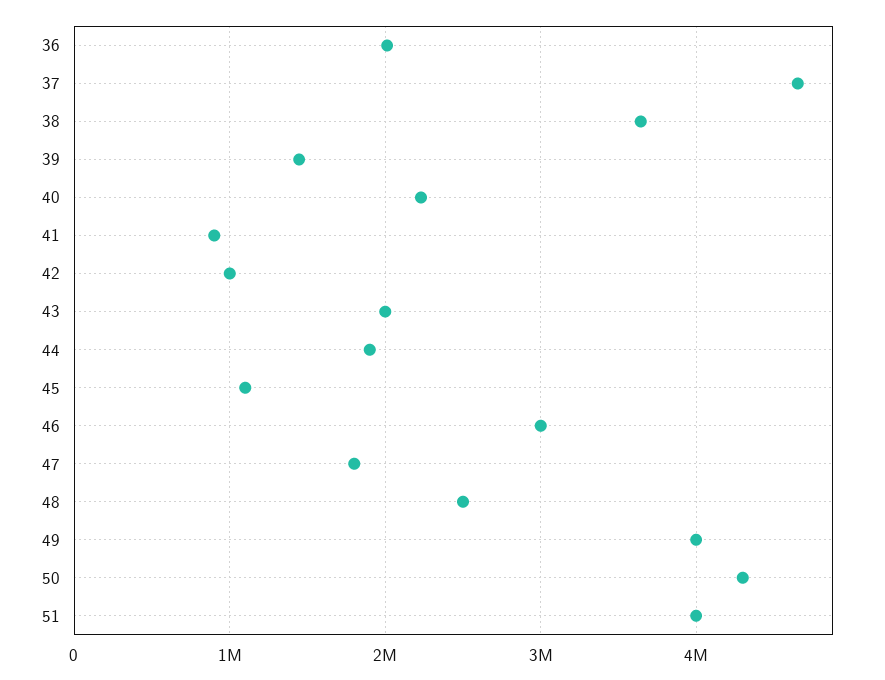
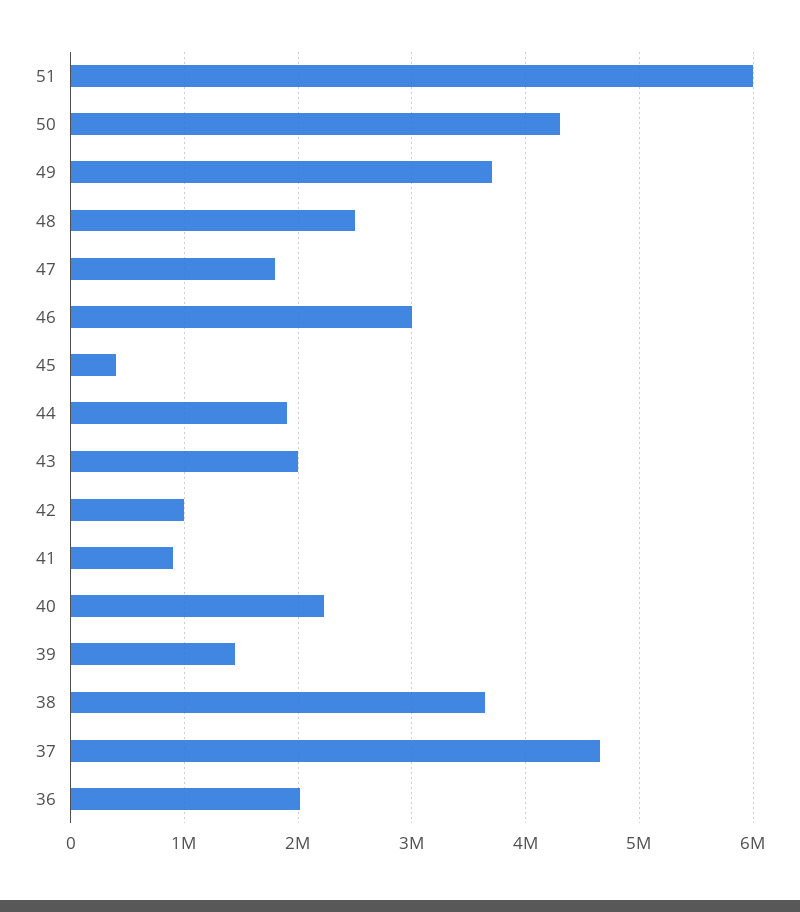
  {
    "36": 2000000,
    "37": 4700000,
    "38": 3600000,
    "39": 1400000,
    "40": 2200000,
    "41": 900000,
    "42": 1000000,
    "43": 2000000,
    "44": 1900000,
-   "45": 1100000,
+   "45": 400000,
    "46": 3000000,
    "47": 1800000,
    "48": 2500000,
-   "49": 4000000,
+   "49": 3700000,
    "50": 4300000,
-   "51": 4000000
+   "51": 6000000
  }

